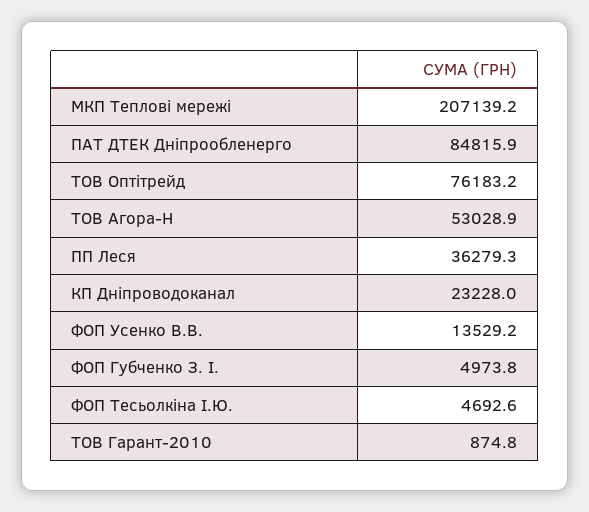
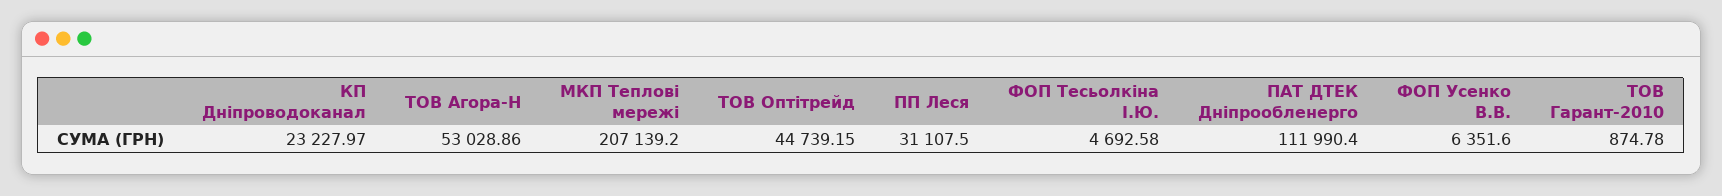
  {
    "МКП Теплові мережі": 207139.2,
-   "ПАТ ДТЕК Дніпрообленерго": 84815.9,
+   "ПАТ ДТЕК Дніпрообленерго": 111990.4,
-   "ТОВ Оптітрейд": 76183.2,
+   "ТОВ Оптітрейд": 44739.15,
    "ТОВ Агора-Н": 53028.86,
-   "ПП Леся": 36279.3,
+   "ПП Леся": 31107.5,
    "КП Дніпроводоканал": 23227.97,
-   "ФОП Усенко В.В.": 13529.2,
+   "ФОП Усенко В.В.": 6351.6,
-   "ФОП Губченко З. І.": 4973.8,
    "ФОП Тесьолкіна І.Ю.": 4692.58,
    "ТОВ Гарант-2010": 874.78
  }

